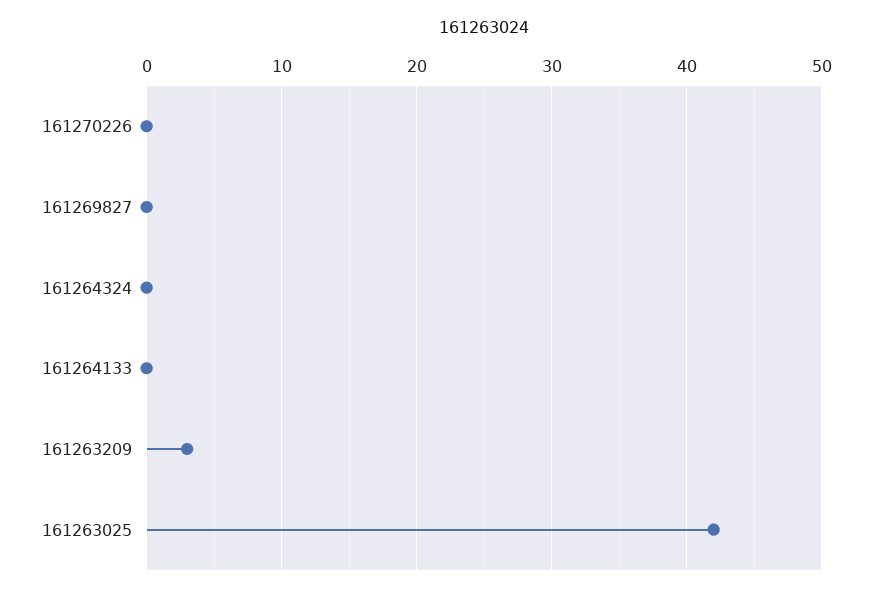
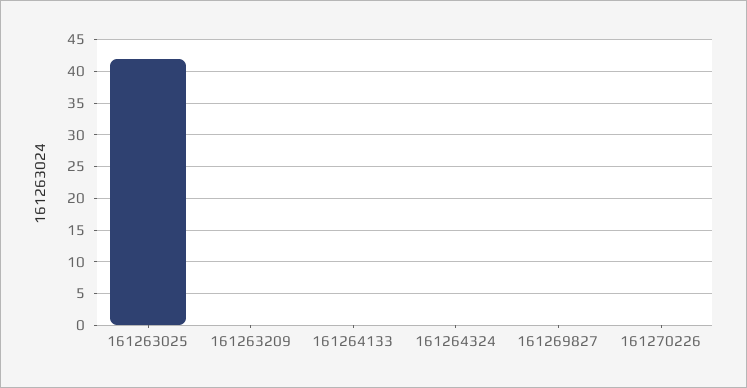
  {
    "161270226": 0,
    "161269827": 0,
    "161264324": 0,
    "161264133": 0,
-   "161263209": 3,
+   "161263209": 0,
    "161263025": 42
  }

